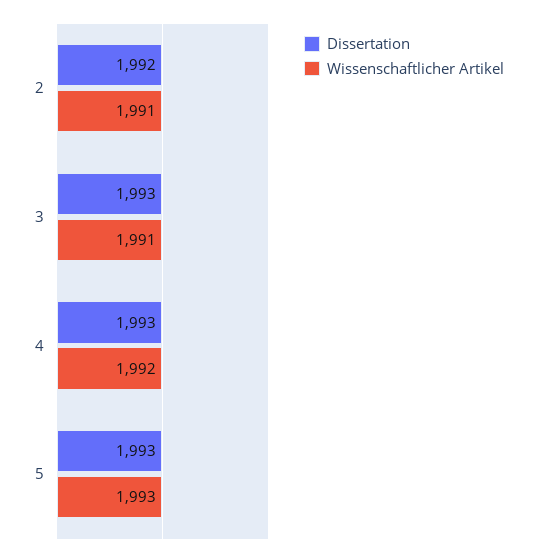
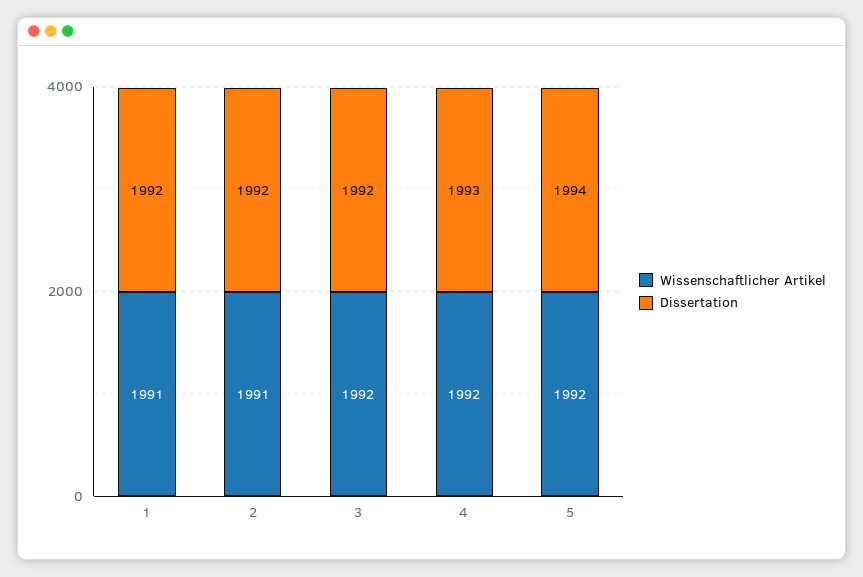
  {
    "Dissertation": {
      "2": 1992,
-     "3": 1993,
+     "3": 1992,
      "4": 1993,
-     "5": 1993
+     "5": 1994,
+     "1": 1992
    },
    "Wissenschaftlicher Artikel": {
      "2": 1991,
-     "3": 1991,
+     "3": 1992,
      "4": 1992,
-     "5": 1993
+     "5": 1992,
+     "1": 1991
    }
  }

